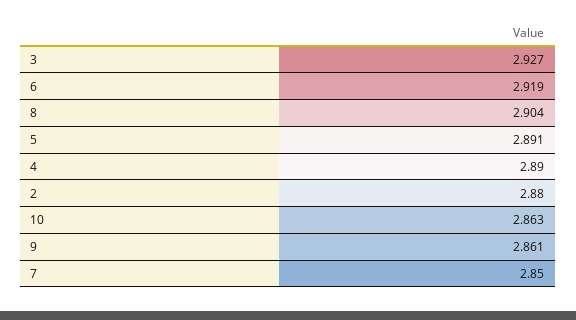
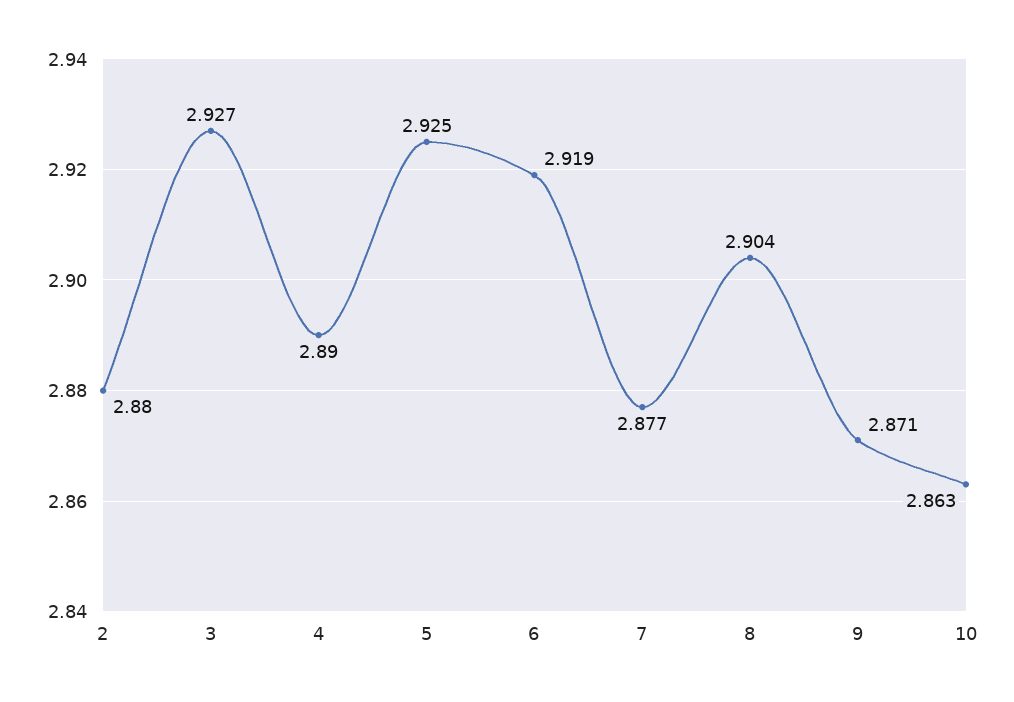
  {
    "3": 2.927,
    "6": 2.919,
    "8": 2.904,
-   "5": 2.891,
+   "5": 2.925,
    "4": 2.89,
    "2": 2.88,
    "10": 2.863,
-   "9": 2.861,
+   "9": 2.871,
-   "7": 2.85
+   "7": 2.877
  }

